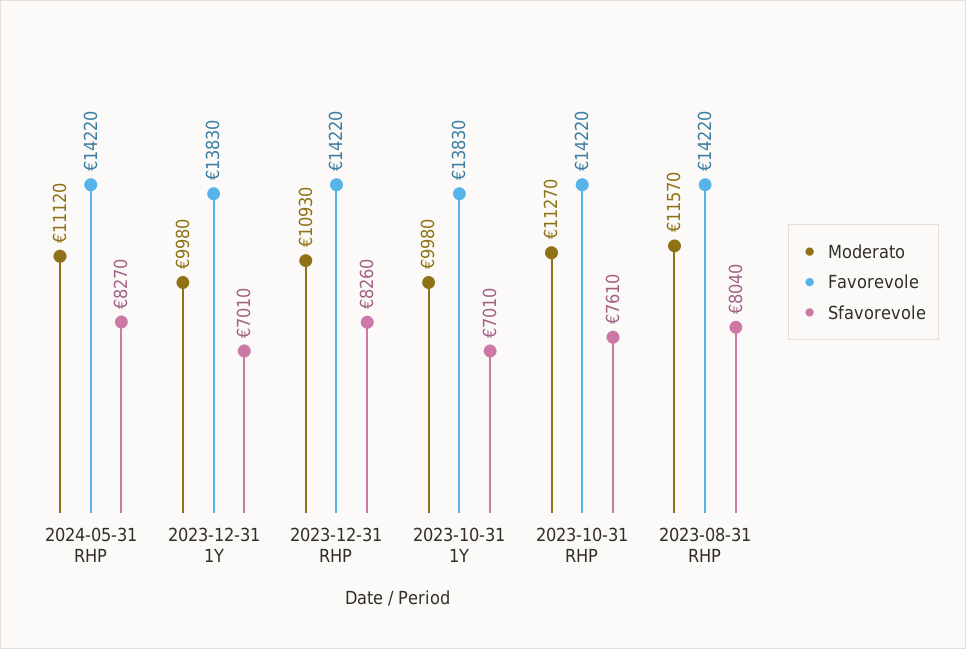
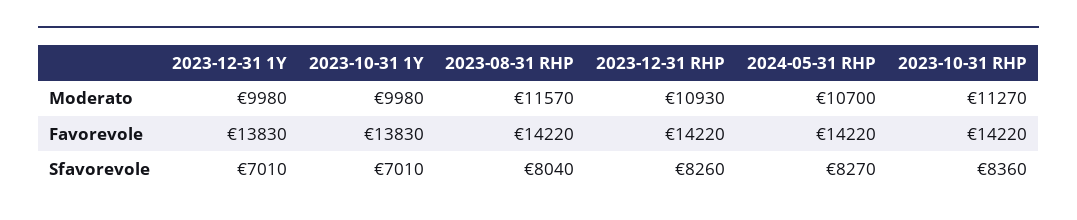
  {
    "Moderato": {
-     "2024-05-31 RHP": 11120,
+     "2024-05-31 RHP": 10700,
      "2023-12-31 1Y": 9980,
      "2023-12-31 RHP": 10930,
      "2023-10-31 1Y": 9980,
      "2023-10-31 RHP": 11270,
      "2023-08-31 RHP": 11570
    },
    "Favorevole": {
      "2024-05-31 RHP": 14220,
      "2023-12-31 1Y": 13830,
      "2023-12-31 RHP": 14220,
      "2023-10-31 1Y": 13830,
      "2023-10-31 RHP": 14220,
      "2023-08-31 RHP": 14220
    },
    "Sfavorevole": {
      "2024-05-31 RHP": 8270,
      "2023-12-31 1Y": 7010,
      "2023-12-31 RHP": 8260,
      "2023-10-31 1Y": 7010,
-     "2023-10-31 RHP": 7610,
+     "2023-10-31 RHP": 8360,
      "2023-08-31 RHP": 8040
    }
  }

